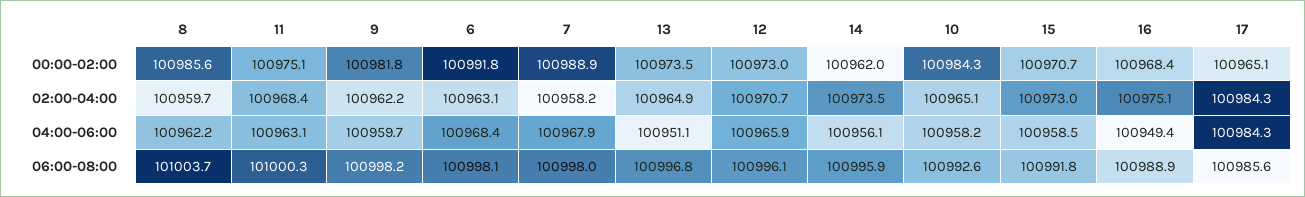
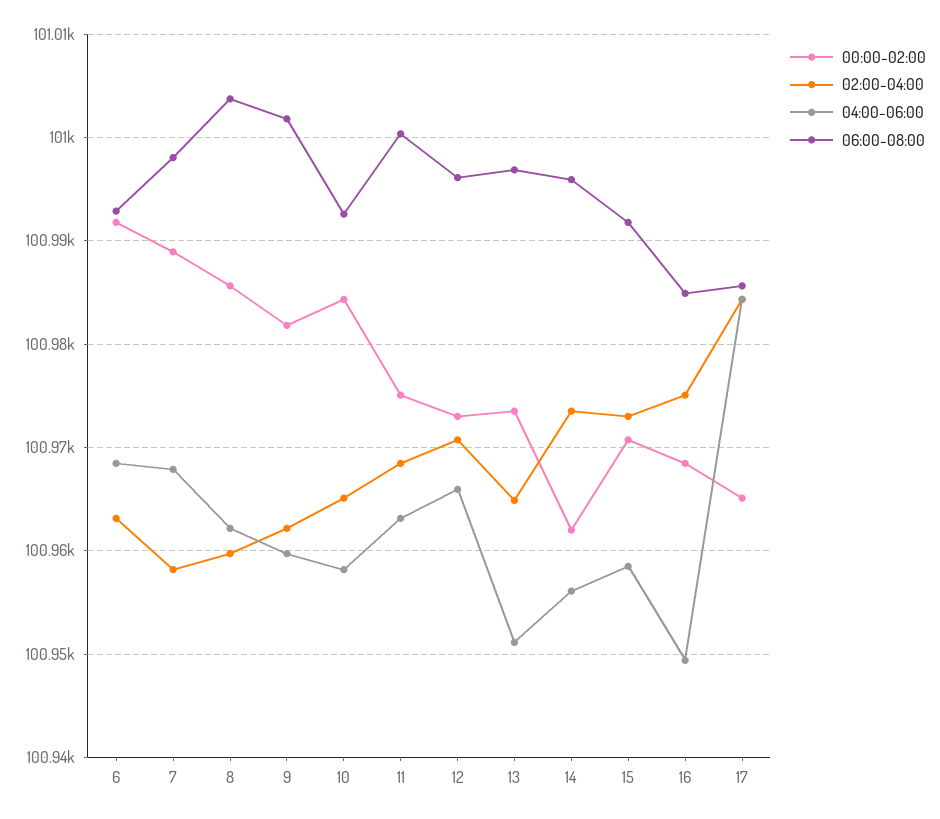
  {
    "00:00-02:00": {
      "8": 100985.6,
      "11": 100975.1,
      "9": 100981.8,
      "6": 100991.8,
      "7": 100988.9,
      "13": 100973.5,
      "12": 100973,
      "14": 100962,
      "10": 100984.3,
      "15": 100970.7,
      "16": 100968.4,
      "17": 100965.1
    },
    "02:00-04:00": {
      "8": 100959.7,
      "11": 100968.4,
      "9": 100962.2,
      "6": 100963.1,
      "7": 100958.2,
      "13": 100964.9,
      "12": 100970.7,
      "14": 100973.5,
      "10": 100965.1,
      "15": 100973,
      "16": 100975.1,
      "17": 100984.3
    },
    "04:00-06:00": {
      "8": 100962.2,
      "11": 100963.1,
      "9": 100959.7,
      "6": 100968.4,
      "7": 100967.9,
      "13": 100951.1,
      "12": 100965.9,
      "14": 100956.1,
      "10": 100958.2,
      "15": 100958.5,
      "16": 100949.4,
      "17": 100984.3
    },
    "06:00-08:00": {
      "8": 101003.7,
      "11": 101000.3,
-     "9": 100998.2,
+     "9": 101002,
-     "6": 100998.1,
+     "6": 100993,
      "7": 100998,
      "13": 100996.8,
      "12": 100996.1,
      "14": 100995.9,
      "10": 100992.6,
      "15": 100991.8,
-     "16": 100988.9,
+     "16": 100985,
      "17": 100985.6
    }
  }

